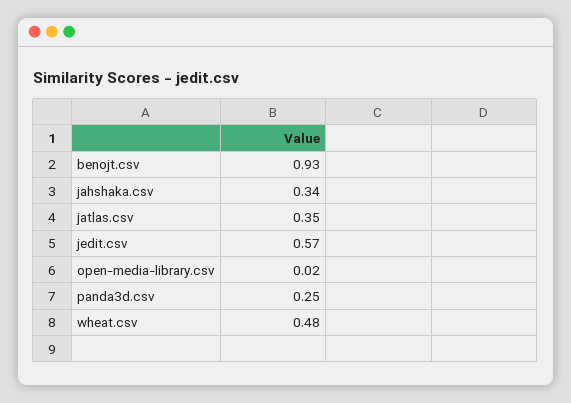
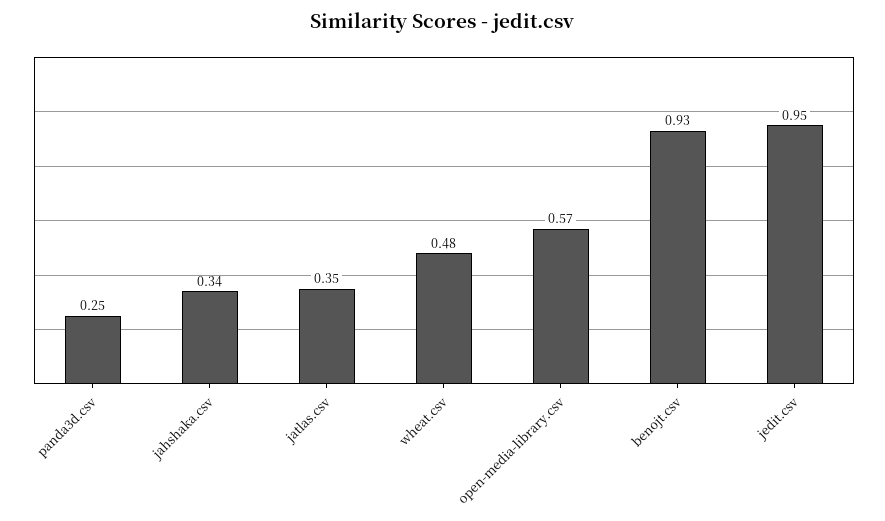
  {
    "benojt.csv": 0.93,
    "jahshaka.csv": 0.34,
    "jatlas.csv": 0.35,
-   "jedit.csv": 0.57,
+   "jedit.csv": 0.95,
-   "open-media-library.csv": 0.02,
+   "open-media-library.csv": 0.57,
    "panda3d.csv": 0.25,
    "wheat.csv": 0.48
  }

